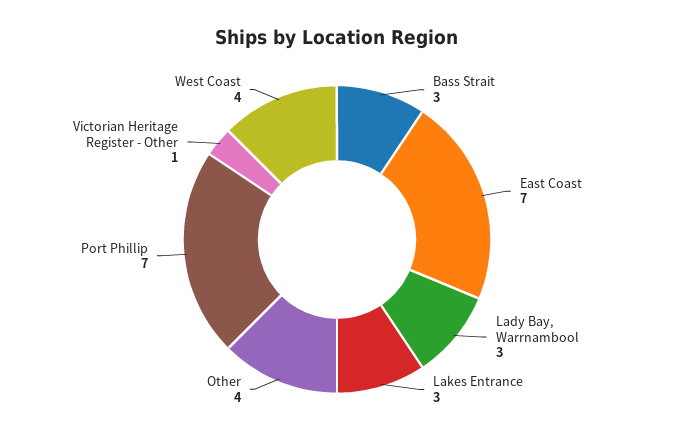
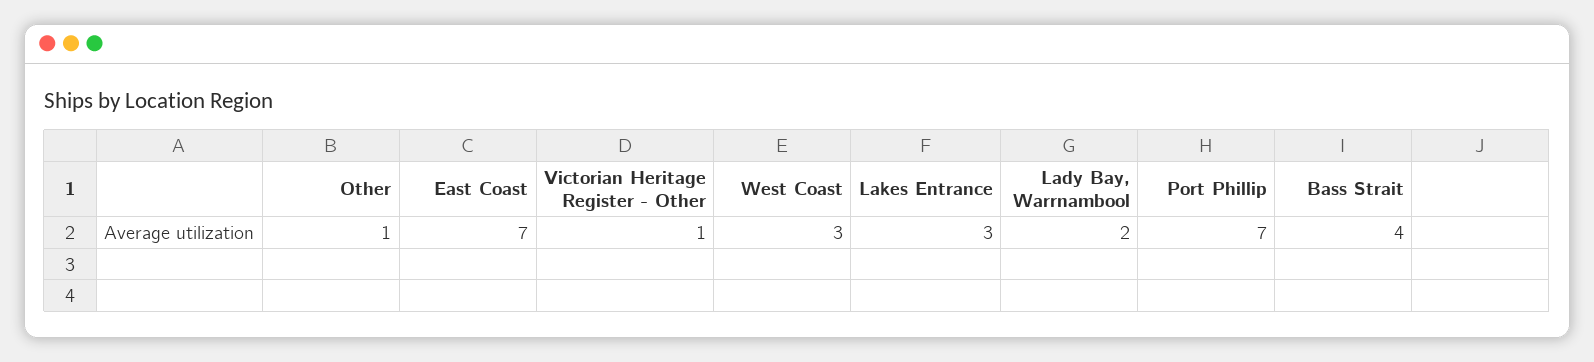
  {
-   "Bass Strait": 3,
+   "Bass Strait": 4,
    "East Coast": 7,
-   "Lady Bay, Warrnambool": 3,
+   "Lady Bay, Warrnambool": 2,
    "Lakes Entrance": 3,
-   "Other": 4,
+   "Other": 1,
    "Port Phillip": 7,
    "Victorian Heritage Register - Other": 1,
-   "West Coast": 4
+   "West Coast": 3
  }

